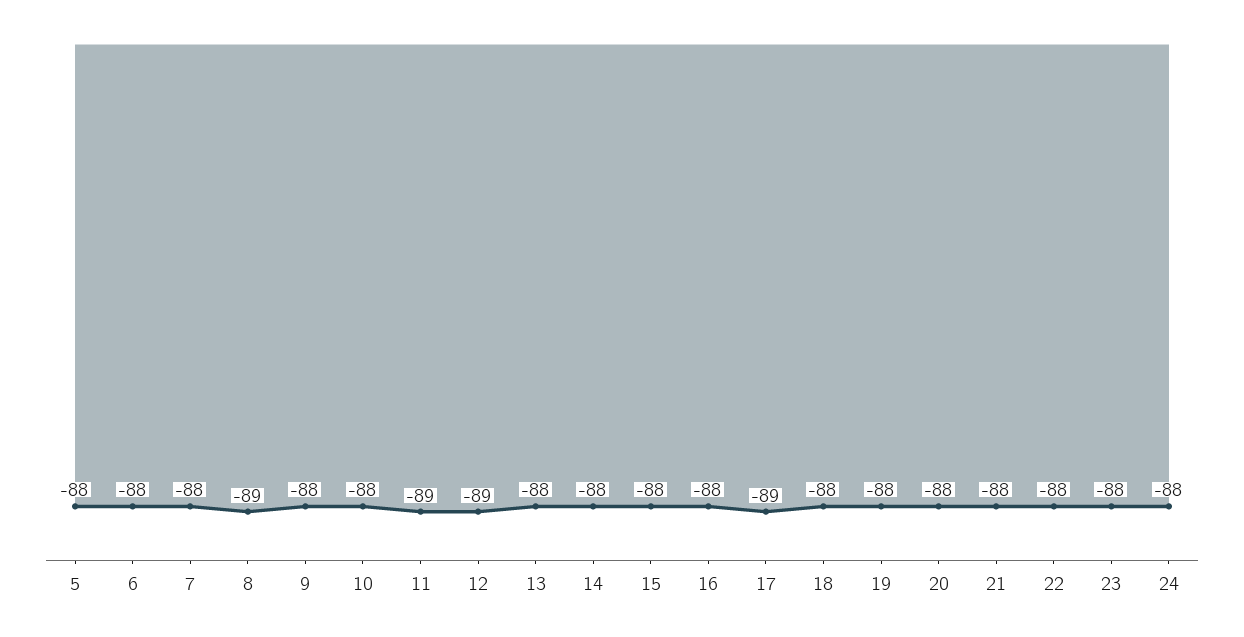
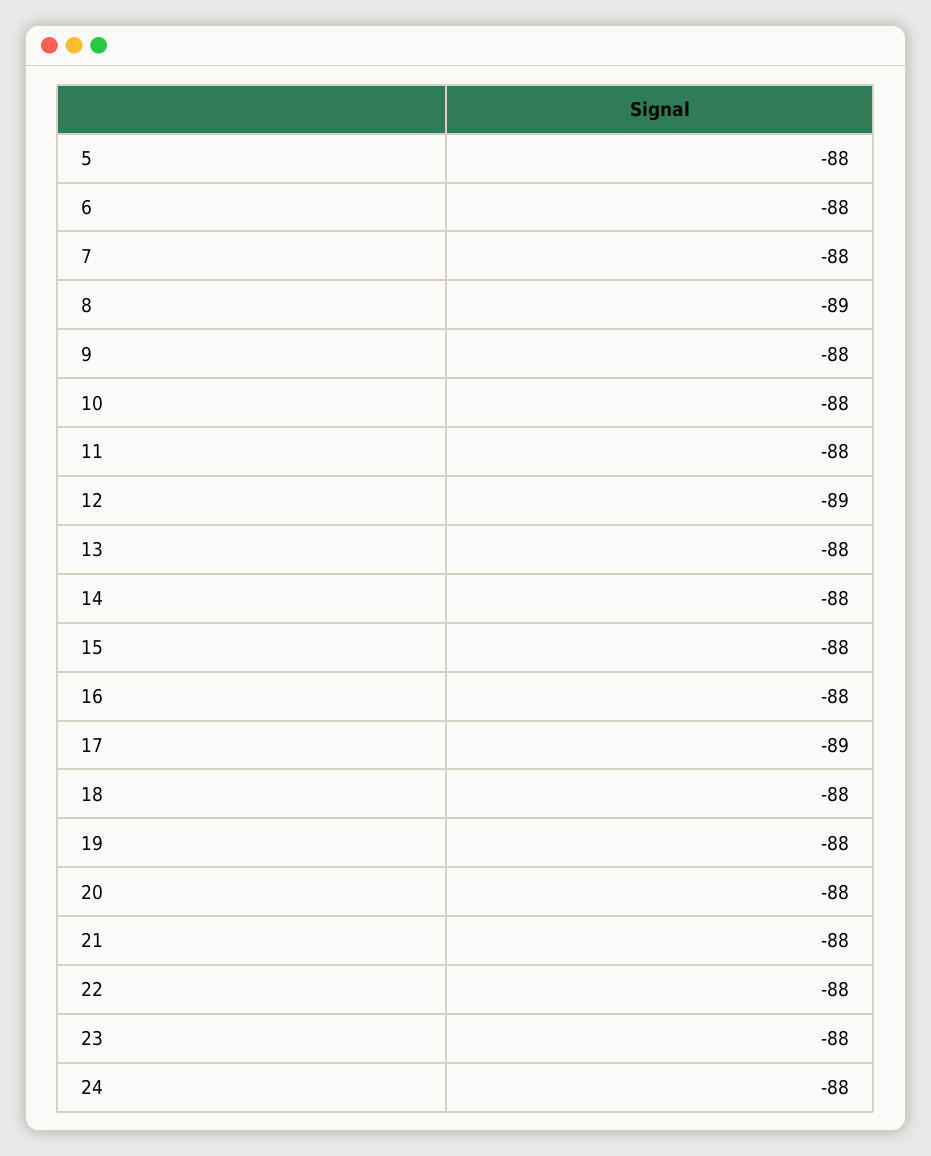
  {
    "5": -88,
    "6": -88,
    "7": -88,
    "8": -89,
    "9": -88,
    "10": -88,
-   "11": -89,
+   "11": -88,
    "12": -89,
    "13": -88,
    "14": -88,
    "15": -88,
    "16": -88,
    "17": -89,
    "18": -88,
    "19": -88,
    "20": -88,
    "21": -88,
    "22": -88,
    "23": -88,
    "24": -88
  }

